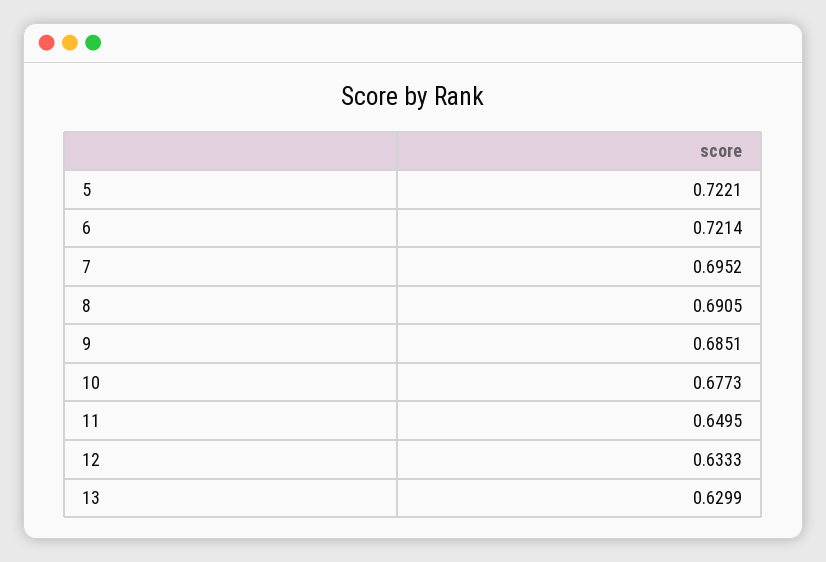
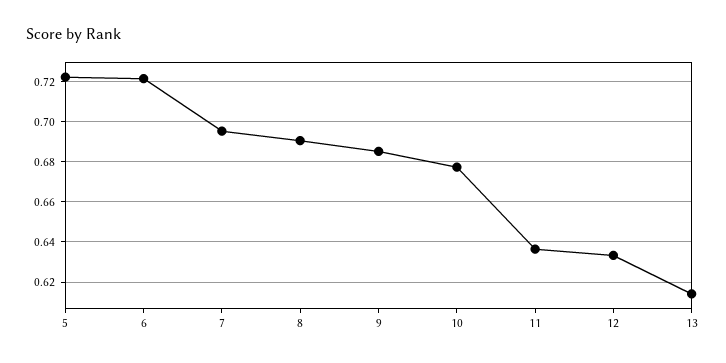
  {
    "5": 0.7221,
    "6": 0.7214,
    "7": 0.6952,
    "8": 0.6905,
    "9": 0.6851,
    "10": 0.6773,
-   "11": 0.6495,
+   "11": 0.635,
    "12": 0.6333,
-   "13": 0.6299
+   "13": 0.615
  }

